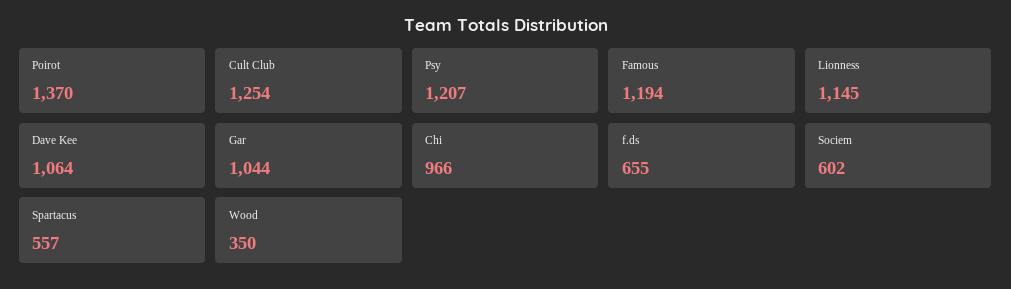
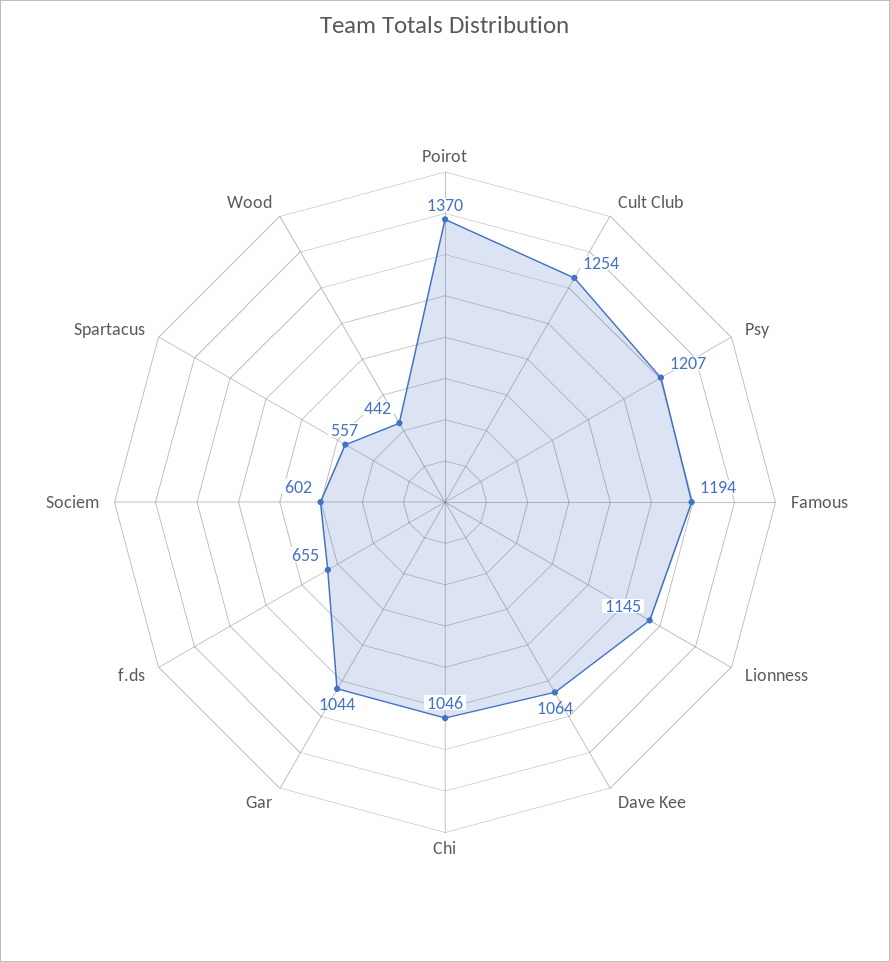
  {
    "Poirot": 1370,
    "Cult Club": 1254,
    "Psy": 1207,
    "Famous": 1194,
    "Lionness": 1145,
    "Dave Kee": 1064,
    "Gar": 1044,
-   "Chi": 966,
+   "Chi": 1046,
    "f.ds": 655,
    "Sociem": 602,
    "Spartacus": 557,
-   "Wood": 350
+   "Wood": 442
  }

